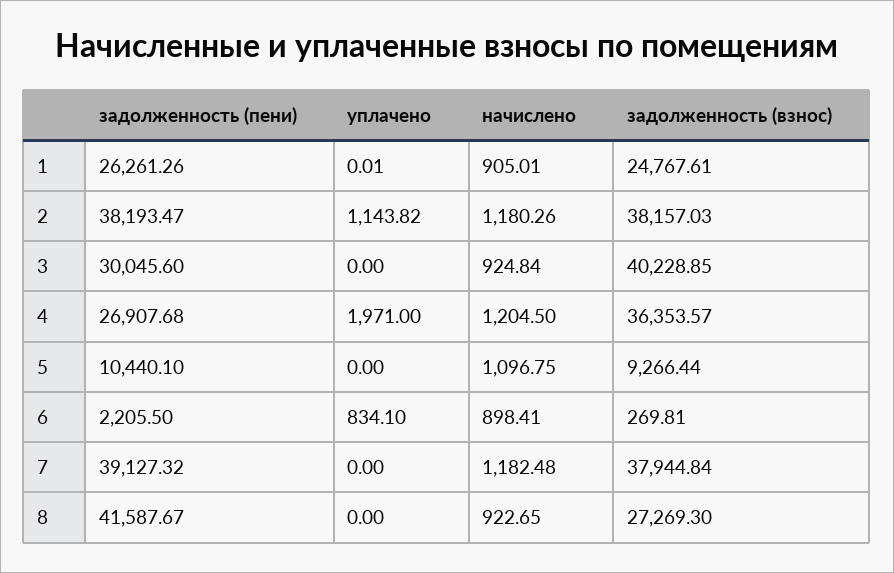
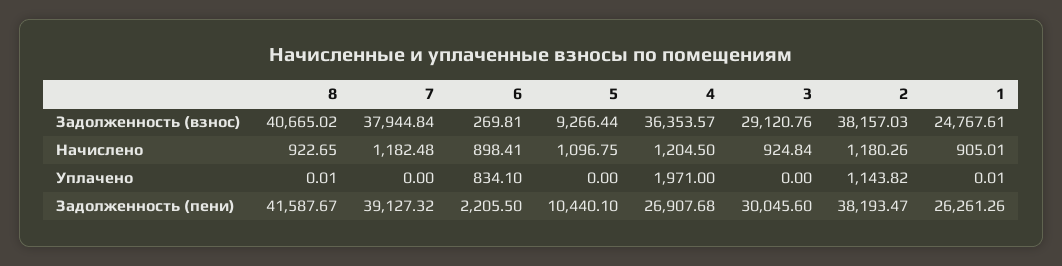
  {
    "задолженность (пени)": {
      "1": 26261.26,
      "2": 38193.47,
      "3": 30045.6,
      "4": 26907.68,
      "5": 10440.1,
      "6": 2205.5,
      "7": 39127.32,
      "8": 41587.67
    },
    "уплачено": {
      "1": 0.01,
      "2": 1143.82,
      "3": 0,
      "4": 1971,
      "5": 0,
      "6": 834.1,
      "7": 0,
-     "8": 0
+     "8": 0.01
    },
    "начислено": {
      "1": 905.01,
      "2": 1180.26,
      "3": 924.84,
      "4": 1204.5,
      "5": 1096.75,
      "6": 898.41,
      "7": 1182.48,
      "8": 922.65
    },
    "задолженность (взнос)": {
      "1": 24767.61,
      "2": 38157.03,
-     "3": 40228.85,
+     "3": 29120.76,
      "4": 36353.57,
      "5": 9266.44,
      "6": 269.81,
      "7": 37944.84,
-     "8": 27269.3
+     "8": 40665.02
    }
  }

